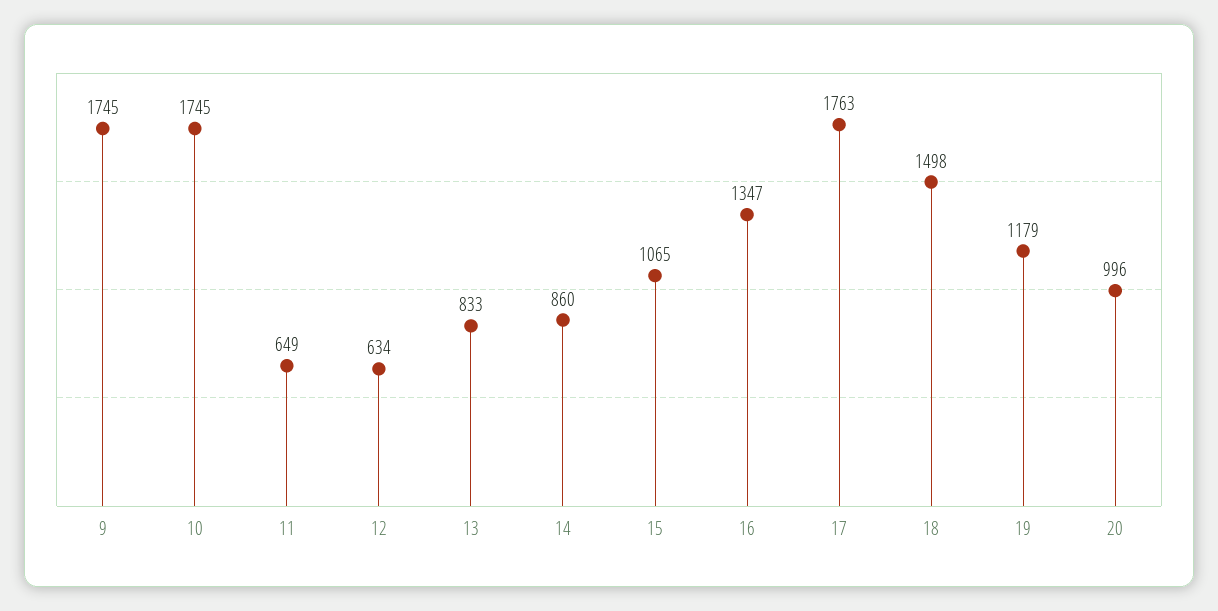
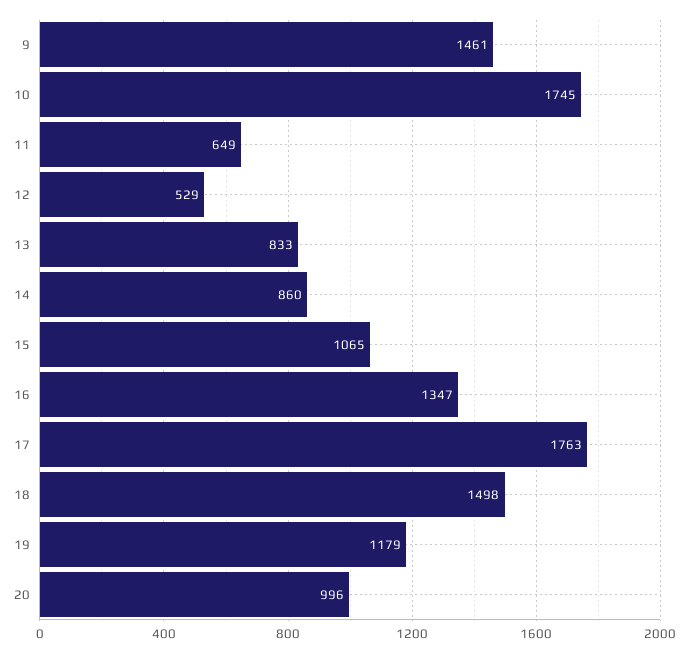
  {
-   "9": 1745,
+   "9": 1461,
    "10": 1745,
    "11": 649,
-   "12": 634,
+   "12": 529,
    "13": 833,
    "14": 860,
    "15": 1065,
    "16": 1347,
    "17": 1763,
    "18": 1498,
    "19": 1179,
    "20": 996
  }

